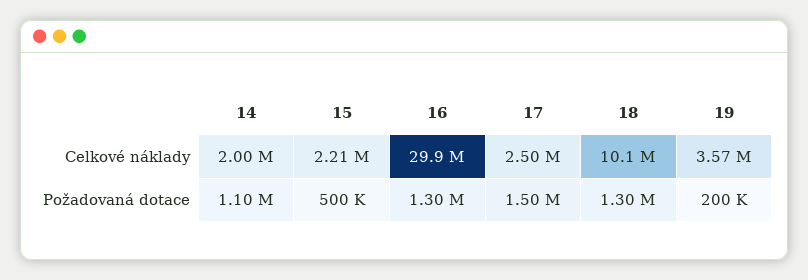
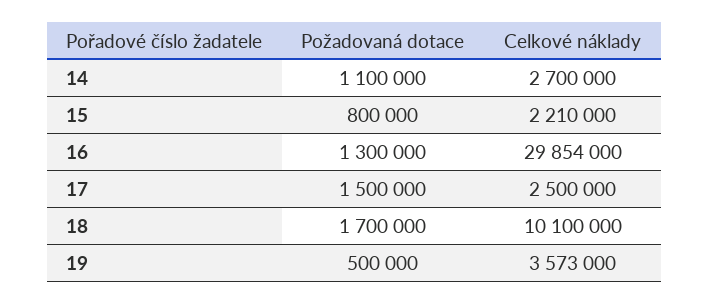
  {
    "14": {
-     "Celkové náklady": 2000000,
+     "Celkové náklady": 2700000,
      "Požadovaná dotace": 1100000
    },
    "15": {
      "Celkové náklady": 2210000,
-     "Požadovaná dotace": 500000
+     "Požadovaná dotace": 800000
    },
    "16": {
      "Celkové náklady": 29854000,
      "Požadovaná dotace": 1300000
    },
    "17": {
      "Celkové náklady": 2500000,
      "Požadovaná dotace": 1500000
    },
    "18": {
      "Celkové náklady": 10100000,
-     "Požadovaná dotace": 1300000
+     "Požadovaná dotace": 1700000
    },
    "19": {
      "Celkové náklady": 3573000,
-     "Požadovaná dotace": 200000
+     "Požadovaná dotace": 500000
    }
  }

